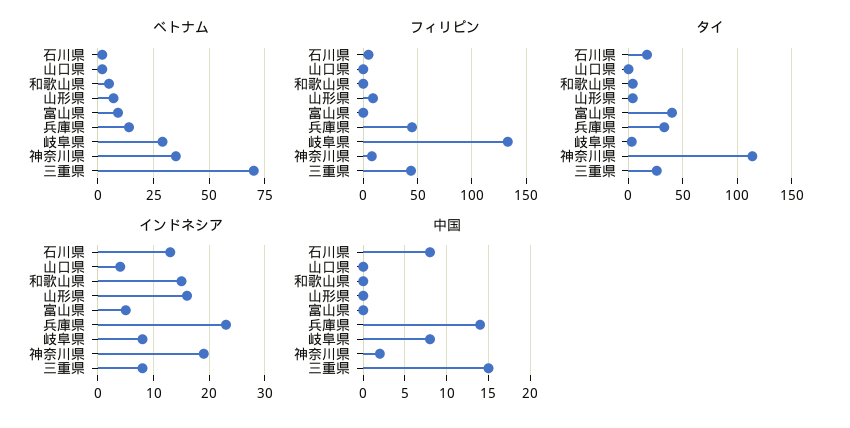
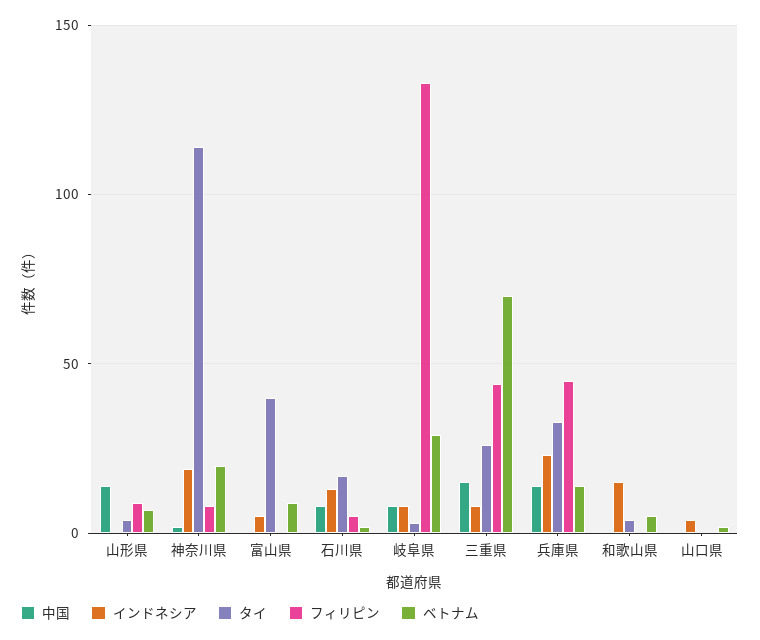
  {
    "ベトナム": {
      "石川県": 0,
      "山口県": 0,
      "和歌山県": 5,
      "山形県": 5,
      "富山県": 10,
      "兵庫県": 15,
      "岐阜県": 30,
-     "神奈川県": 35,
+     "神奈川県": 20,
      "三重県": 70
    },
    "フィリピン": {
      "石川県": 5,
      "山口県": 0,
      "和歌山県": 0,
      "山形県": 10,
      "富山県": 0,
      "兵庫県": 45,
      "岐阜県": 135,
      "神奈川県": 10,
      "三重県": 45
    },
    "タイ": {
      "石川県": 15,
      "山口県": 0,
      "和歌山県": 5,
      "山形県": 5,
      "富山県": 40,
      "兵庫県": 35,
      "岐阜県": 5,
      "神奈川県": 115,
      "三重県": 25
    },
    "インドネシア": {
      "石川県": 15,
      "山口県": 5,
      "和歌山県": 15,
-     "山形県": 15,
+     "山形県": 0,
      "富山県": 5,
      "兵庫県": 25,
      "岐阜県": 10,
      "神奈川県": 20,
      "三重県": 10
    },
    "中国": {
      "石川県": 8,
      "山口県": 0,
      "和歌山県": 0,
-     "山形県": 0,
+     "山形県": 15,
      "富山県": 0,
      "兵庫県": 14,
      "岐阜県": 8,
      "神奈川県": 2,
      "三重県": 15
    }
  }

